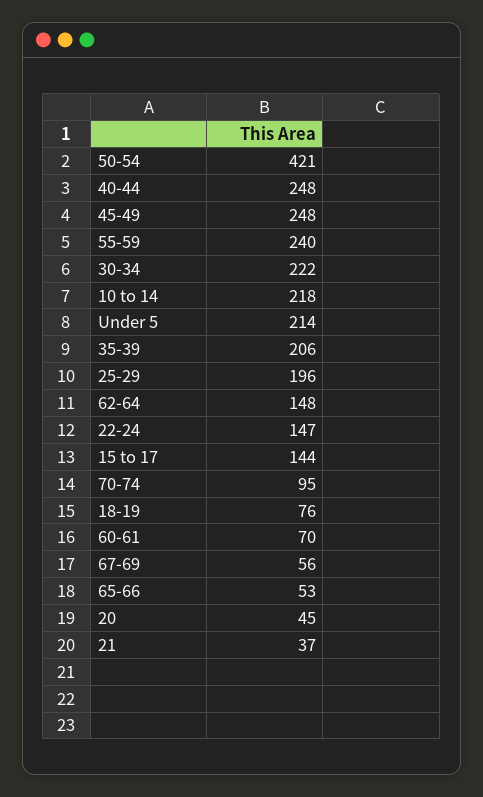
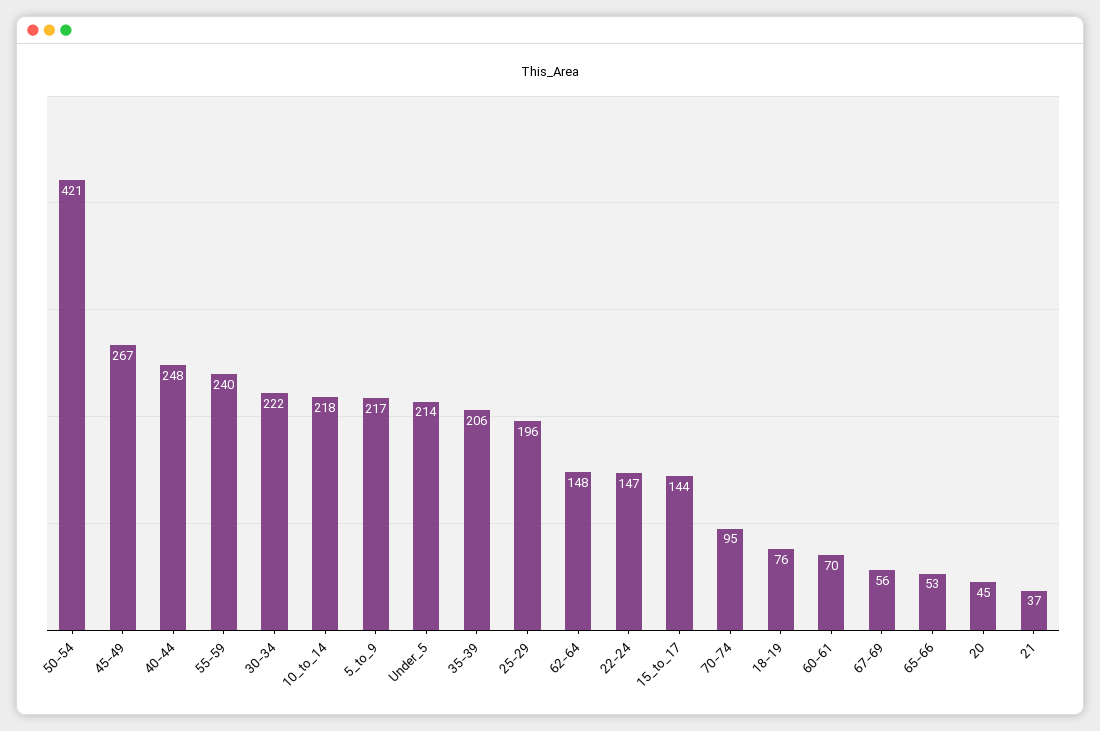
  {
    "50-54": 421,
    "40-44": 248,
-   "45-49": 248,
+   "45-49": 267,
    "55-59": 240,
    "30-34": 222,
    "10 to 14": 218,
    "Under 5": 214,
    "35-39": 206,
    "25-29": 196,
    "62-64": 148,
    "22-24": 147,
    "15 to 17": 144,
    "70-74": 95,
    "18-19": 76,
    "60-61": 70,
    "67-69": 56,
    "65-66": 53,
    "20": 45,
-   "21": 37
+   "21": 37,
+   "5_to_9": 217
  }

